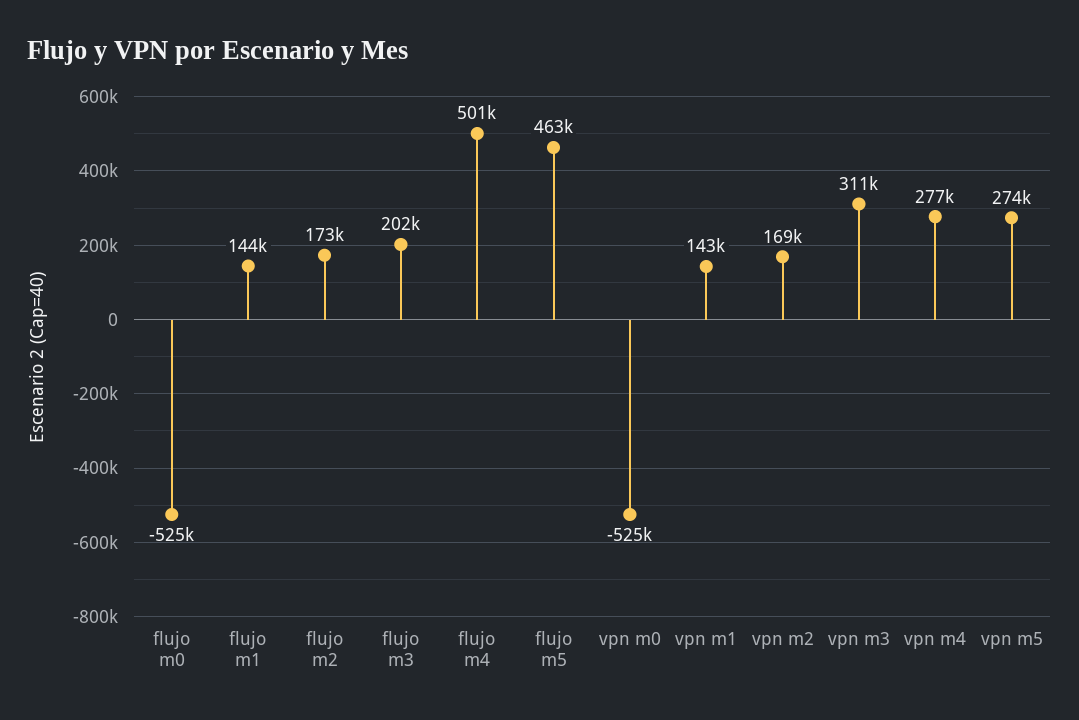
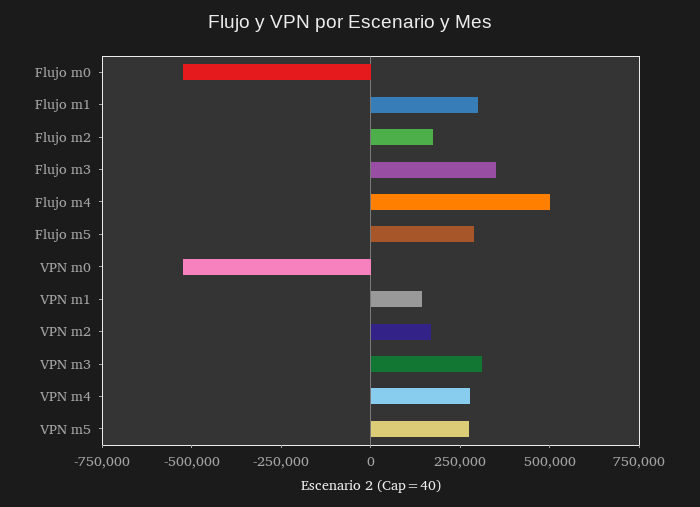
  {
    "flujo m0": -525000,
-   "flujo m1": 144000,
+   "flujo m1": 300000,
    "flujo m2": 173000,
-   "flujo m3": 202000,
+   "flujo m3": 350000,
    "flujo m4": 501000,
-   "flujo m5": 463000,
+   "flujo m5": 300000,
    "vpn m0": -525000,
    "vpn m1": 143000,
    "vpn m2": 169000,
    "vpn m3": 311000,
    "vpn m4": 277000,
    "vpn m5": 274000
  }

